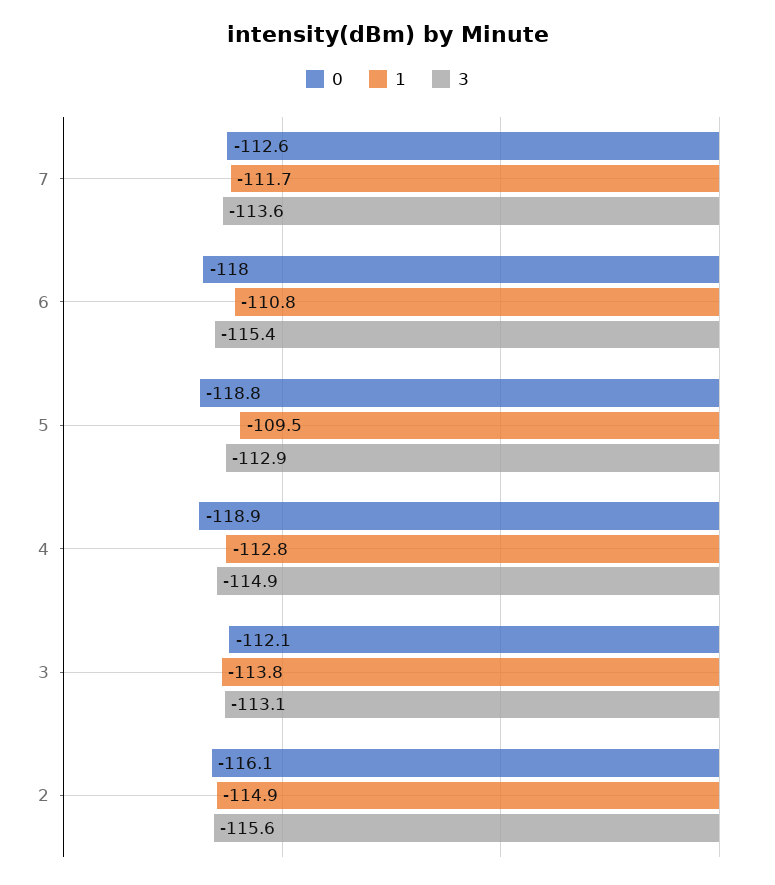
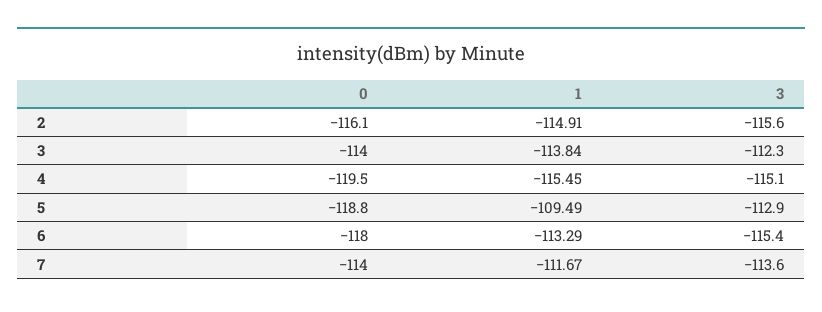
  {
    "0": {
-     "7": -112.6,
+     "7": -114,
      "6": -118,
      "5": -118.8,
-     "4": -118.9,
+     "4": -119.5,
-     "3": -112.1,
+     "3": -114,
      "2": -116.1
    },
    "1": {
      "7": -111.67,
-     "6": -110.8,
+     "6": -113.29,
      "5": -109.49,
-     "4": -112.8,
+     "4": -115.45,
      "3": -113.84,
      "2": -114.91
    },
    "3": {
      "7": -113.6,
      "6": -115.4,
      "5": -112.9,
-     "4": -114.9,
+     "4": -115.1,
-     "3": -113.1,
+     "3": -112.3,
      "2": -115.6
    }
  }

